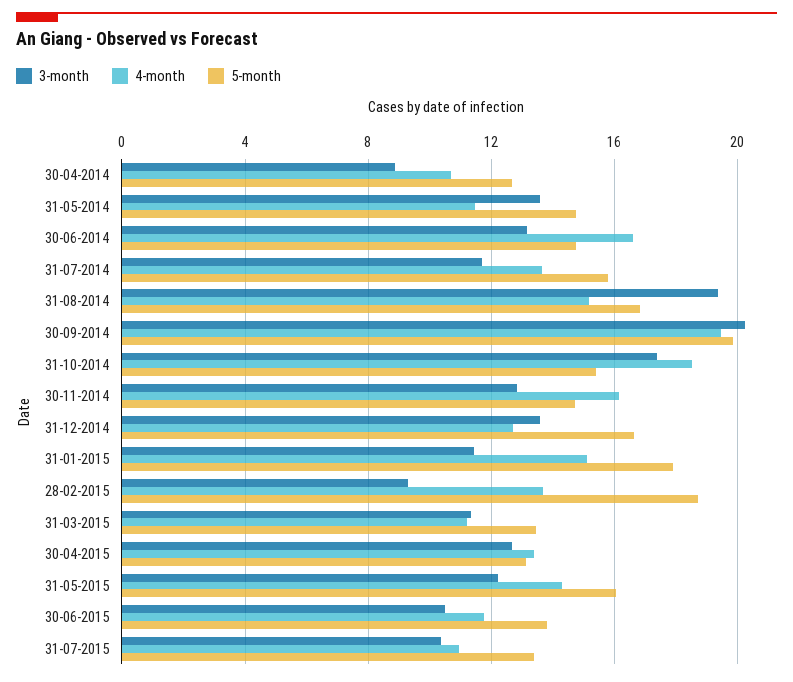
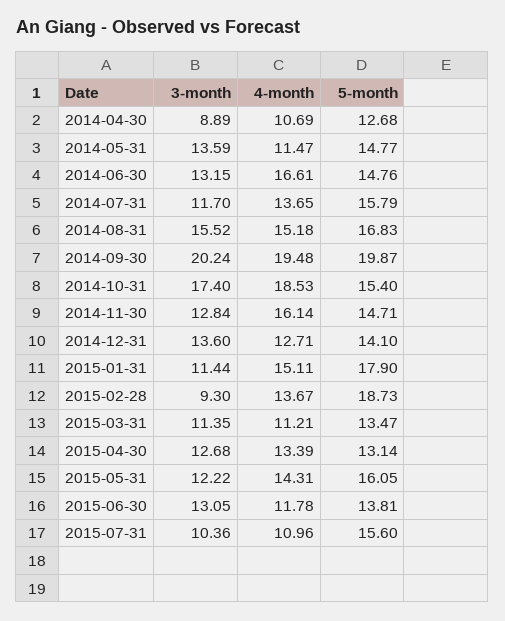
  {
    "3-month": {
      "30-04-2014": 8.89,
      "31-05-2014": 13.59,
      "30-06-2014": 13.15,
      "31-07-2014": 11.7,
-     "31-08-2014": 19.5,
+     "31-08-2014": 15.52,
      "30-09-2014": 20.24,
      "31-10-2014": 17.4,
      "30-11-2014": 12.84,
      "31-12-2014": 13.6,
      "31-01-2015": 11.44,
      "28-02-2015": 9.3,
      "31-03-2015": 11.35,
      "30-04-2015": 12.68,
      "31-05-2015": 12.22,
-     "30-06-2015": 10.5,
+     "30-06-2015": 13.05,
      "31-07-2015": 10.36
    },
    "4-month": {
      "30-04-2014": 10.69,
      "31-05-2014": 11.47,
      "30-06-2014": 16.61,
      "31-07-2014": 13.65,
      "31-08-2014": 15.18,
      "30-09-2014": 19.48,
      "31-10-2014": 18.53,
      "30-11-2014": 16.14,
      "31-12-2014": 12.71,
      "31-01-2015": 15.11,
      "28-02-2015": 13.67,
      "31-03-2015": 11.21,
      "30-04-2015": 13.39,
      "31-05-2015": 14.31,
      "30-06-2015": 11.78,
      "31-07-2015": 10.96
    },
    "5-month": {
      "30-04-2014": 12.68,
      "31-05-2014": 14.77,
      "30-06-2014": 14.76,
      "31-07-2014": 15.79,
      "31-08-2014": 16.83,
      "30-09-2014": 19.87,
      "31-10-2014": 15.4,
      "30-11-2014": 14.71,
-     "31-12-2014": 16.5,
+     "31-12-2014": 14.1,
      "31-01-2015": 17.9,
      "28-02-2015": 18.73,
      "31-03-2015": 13.47,
      "30-04-2015": 13.14,
      "31-05-2015": 16.05,
      "30-06-2015": 13.81,
-     "31-07-2015": 13.5
+     "31-07-2015": 15.6
    }
  }

